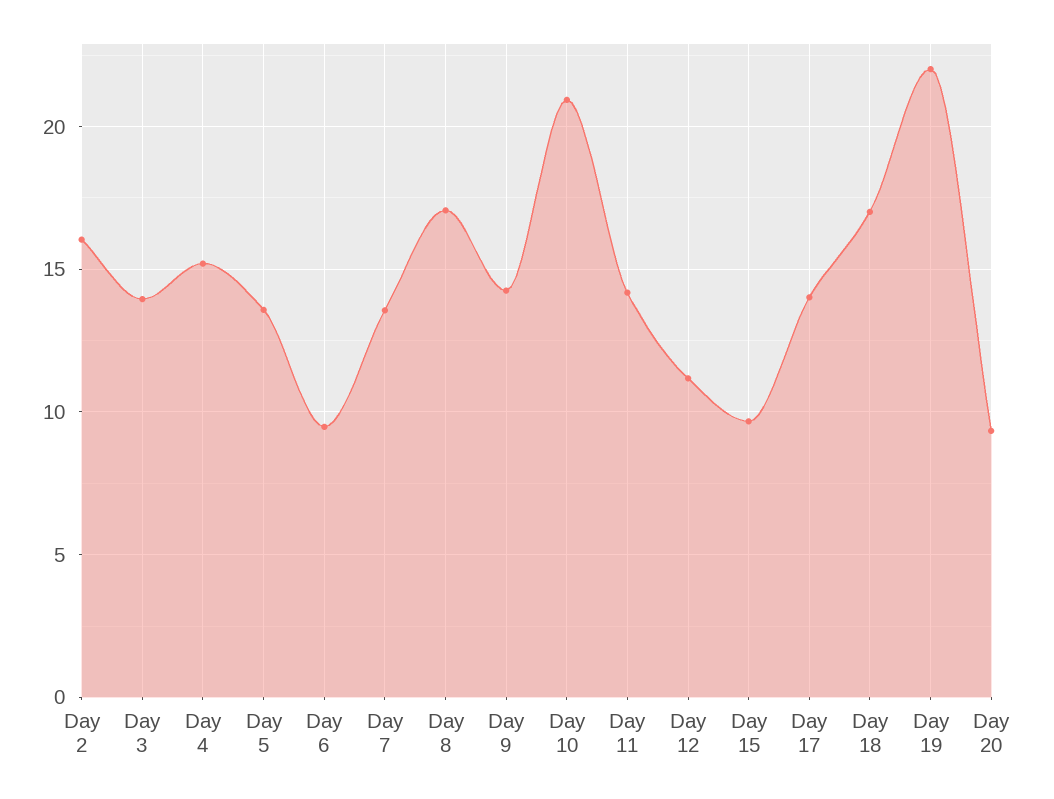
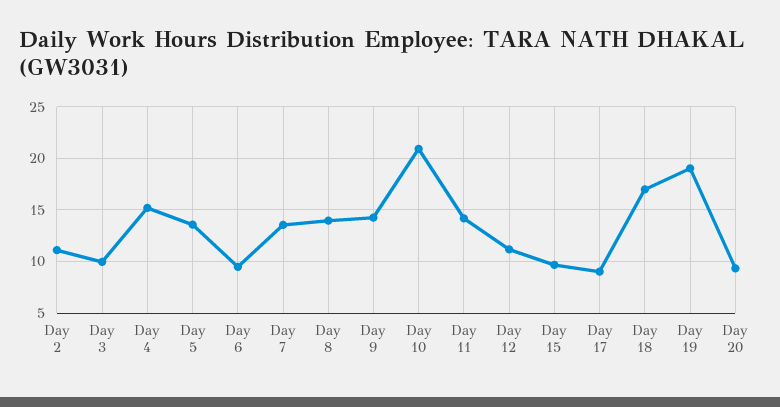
  {
-   "Day 2": 16,
+   "Day 2": 11,
-   "Day 3": 14,
+   "Day 3": 10,
    "Day 4": 15,
    "Day 5": 13.5,
    "Day 6": 9.5,
    "Day 7": 13.5,
-   "Day 8": 17,
+   "Day 8": 14,
    "Day 9": 14.5,
    "Day 10": 21,
    "Day 11": 14,
    "Day 12": 11,
    "Day 15": 9.5,
-   "Day 17": 14,
+   "Day 17": 9,
    "Day 18": 17,
-   "Day 19": 22,
+   "Day 19": 19,
    "Day 20": 9.5
  }

